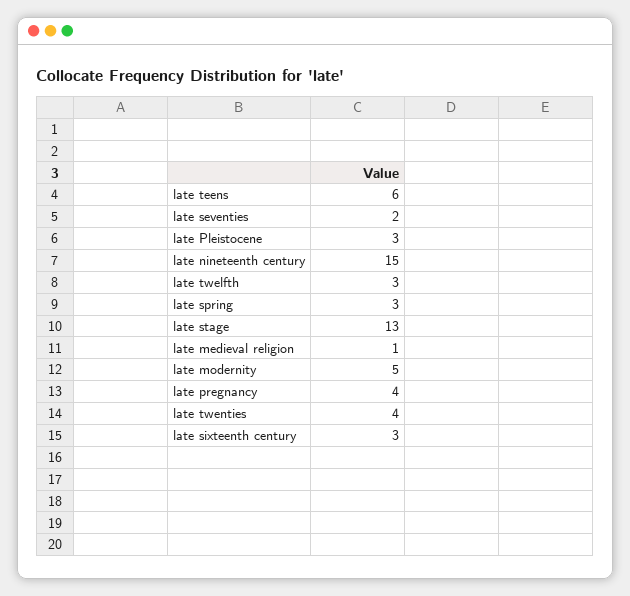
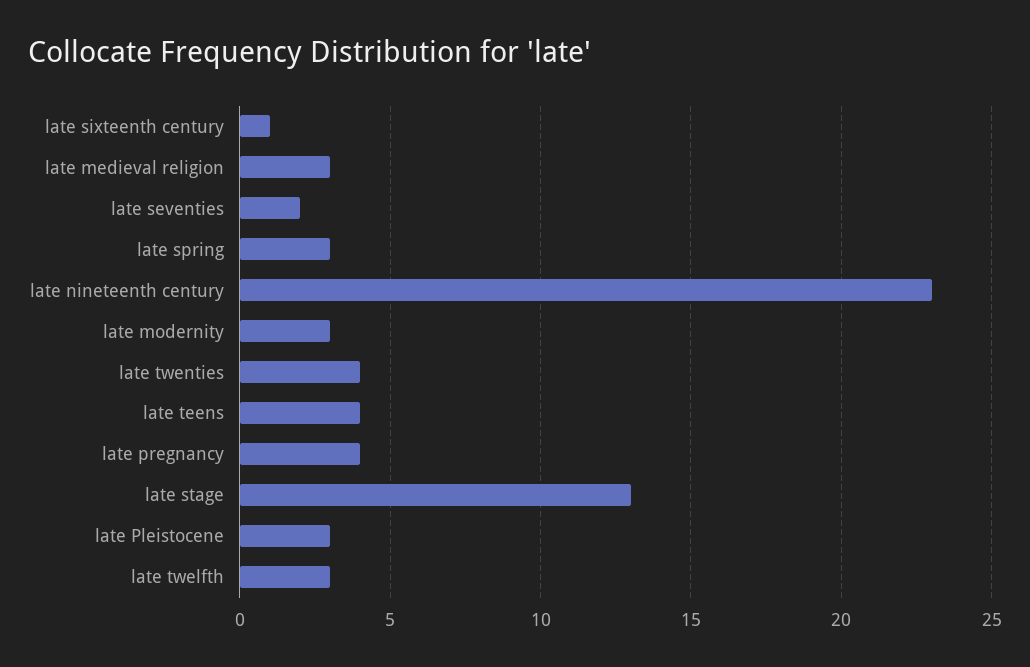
  {
-   "late teens": 6,
+   "late teens": 4,
    "late seventies": 2,
    "late Pleistocene": 3,
-   "late nineteenth century": 15,
+   "late nineteenth century": 23,
    "late twelfth": 3,
    "late spring": 3,
    "late stage": 13,
-   "late medieval religion": 1,
+   "late medieval religion": 3,
-   "late modernity": 5,
+   "late modernity": 3,
    "late pregnancy": 4,
    "late twenties": 4,
-   "late sixteenth century": 3
+   "late sixteenth century": 1
  }

